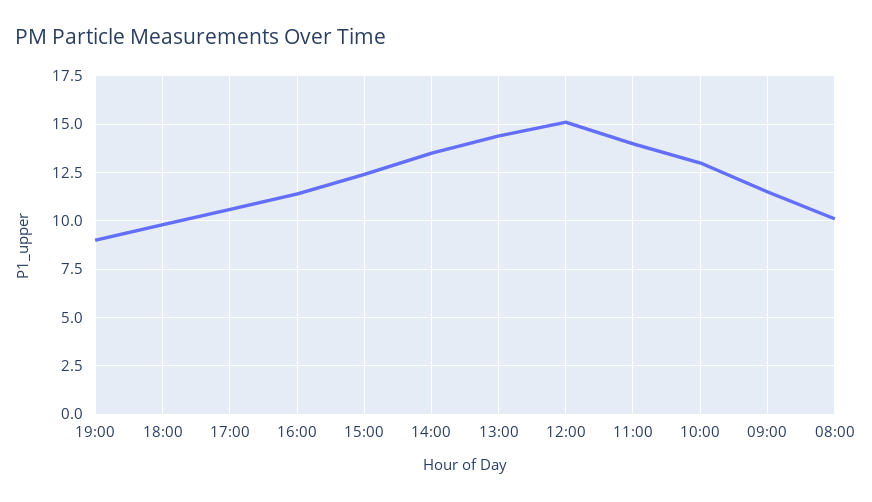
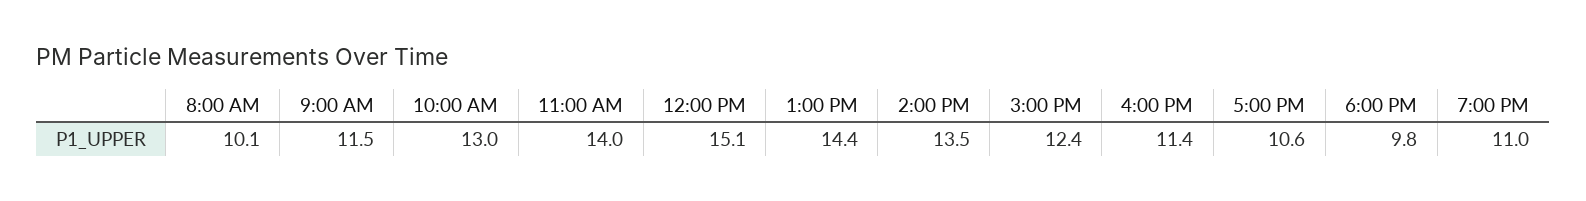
  {
-   "19:00": 9,
+   "19:00": 11,
    "18:00": 9.8,
    "17:00": 10.6,
    "16:00": 11.4,
    "15:00": 12.4,
    "14:00": 13.5,
    "13:00": 14.4,
    "12:00": 15.1,
    "11:00": 14,
    "10:00": 13,
    "09:00": 11.5,
    "08:00": 10.1
  }

